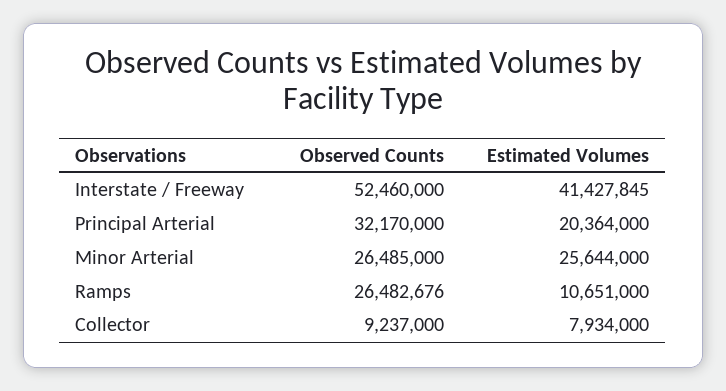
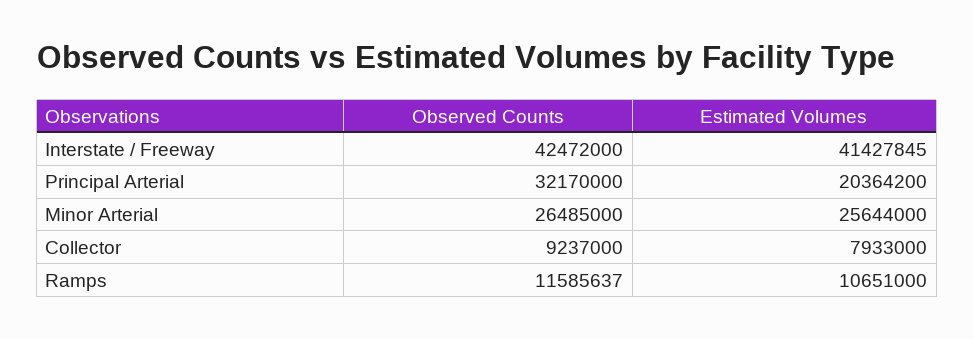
  {
    "Observed Counts": {
-     "Interstate / Freeway": 52460000,
+     "Interstate / Freeway": 42472000,
      "Principal Arterial": 32170000,
      "Minor Arterial": 26485000,
-     "Ramps": 26482676,
+     "Ramps": 11585637,
      "Collector": 9237000
    },
    "Estimated Volumes": {
      "Interstate / Freeway": 41427845,
-     "Principal Arterial": 20364000,
+     "Principal Arterial": 20364200,
      "Minor Arterial": 25644000,
      "Ramps": 10651000,
-     "Collector": 7934000
+     "Collector": 7933000
    }
  }

